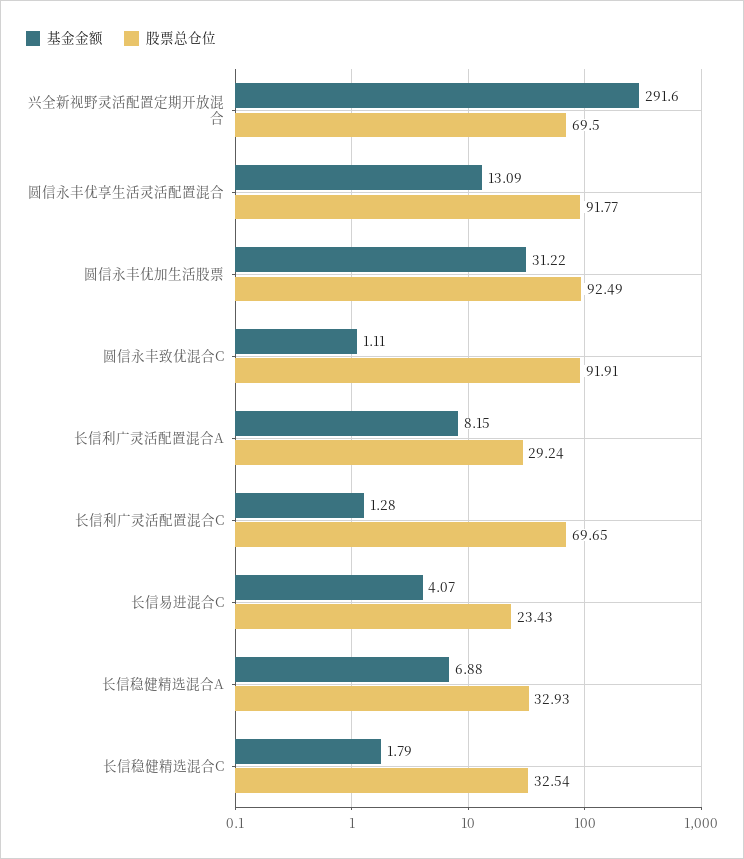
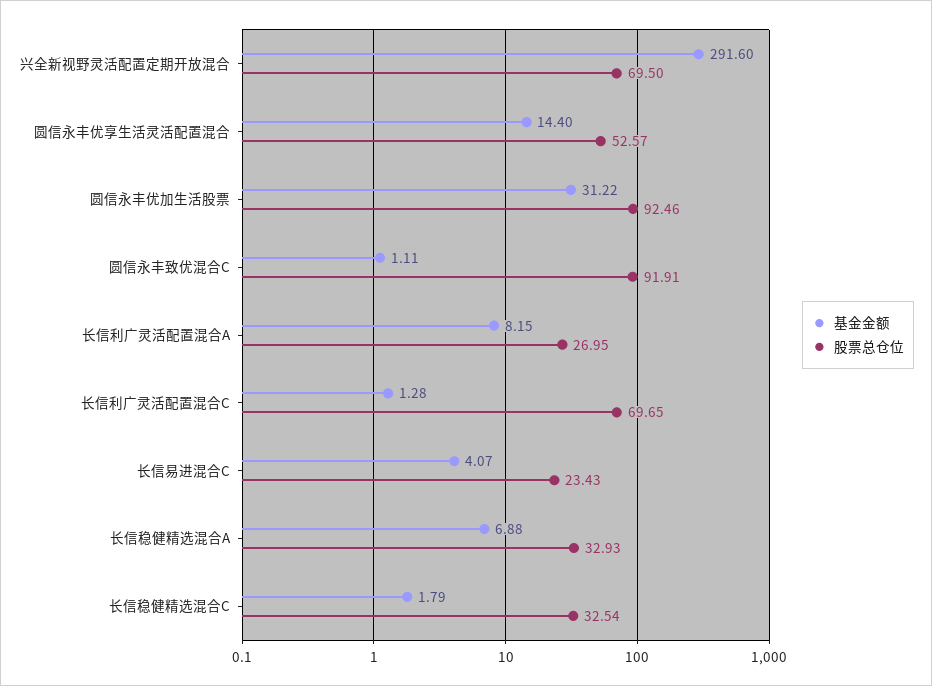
  {
    "基金金额": {
      "兴全新视野灵活配置定期开放混合": 291.6,
-     "圆信永丰优享生活灵活配置混合": 13.09,
+     "圆信永丰优享生活灵活配置混合": 14.4,
      "圆信永丰优加生活股票": 31.22,
      "圆信永丰致优混合C": 1.11,
      "长信利广灵活配置混合A": 8.15,
      "长信利广灵活配置混合C": 1.28,
      "长信易进混合C": 4.07,
      "长信稳健精选混合A": 6.88,
      "长信稳健精选混合C": 1.79
    },
    "股票总仓位": {
      "兴全新视野灵活配置定期开放混合": 69.5,
-     "圆信永丰优享生活灵活配置混合": 91.77,
+     "圆信永丰优享生活灵活配置混合": 52.57,
-     "圆信永丰优加生活股票": 92.49,
+     "圆信永丰优加生活股票": 92.46,
      "圆信永丰致优混合C": 91.91,
-     "长信利广灵活配置混合A": 29.24,
+     "长信利广灵活配置混合A": 26.95,
      "长信利广灵活配置混合C": 69.65,
      "长信易进混合C": 23.43,
      "长信稳健精选混合A": 32.93,
      "长信稳健精选混合C": 32.54
    }
  }

